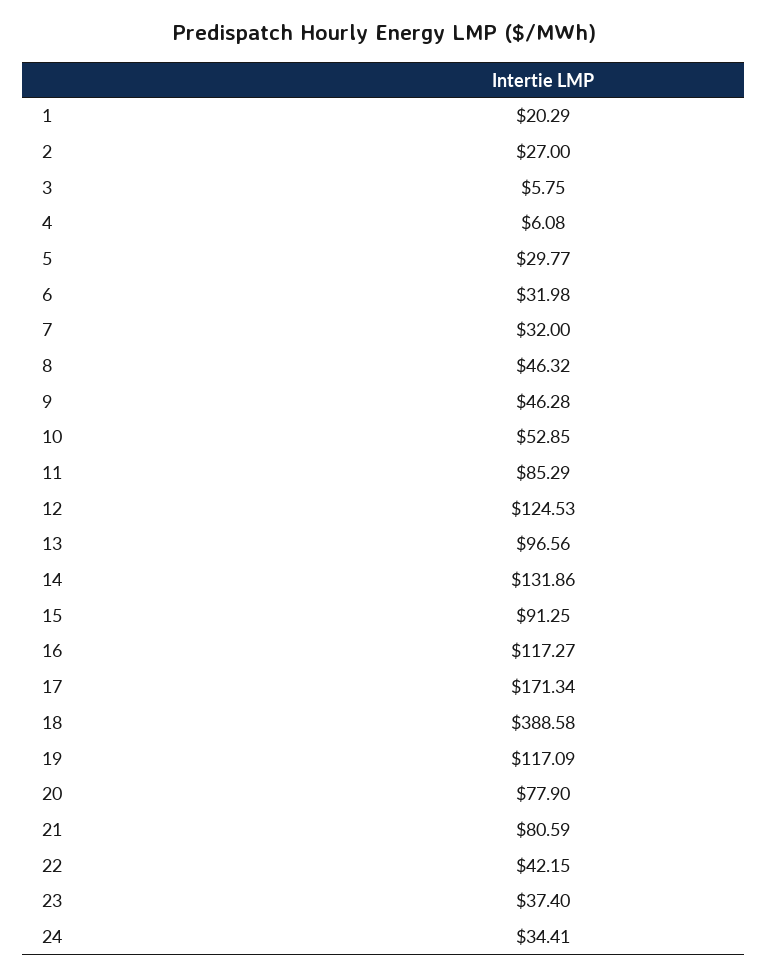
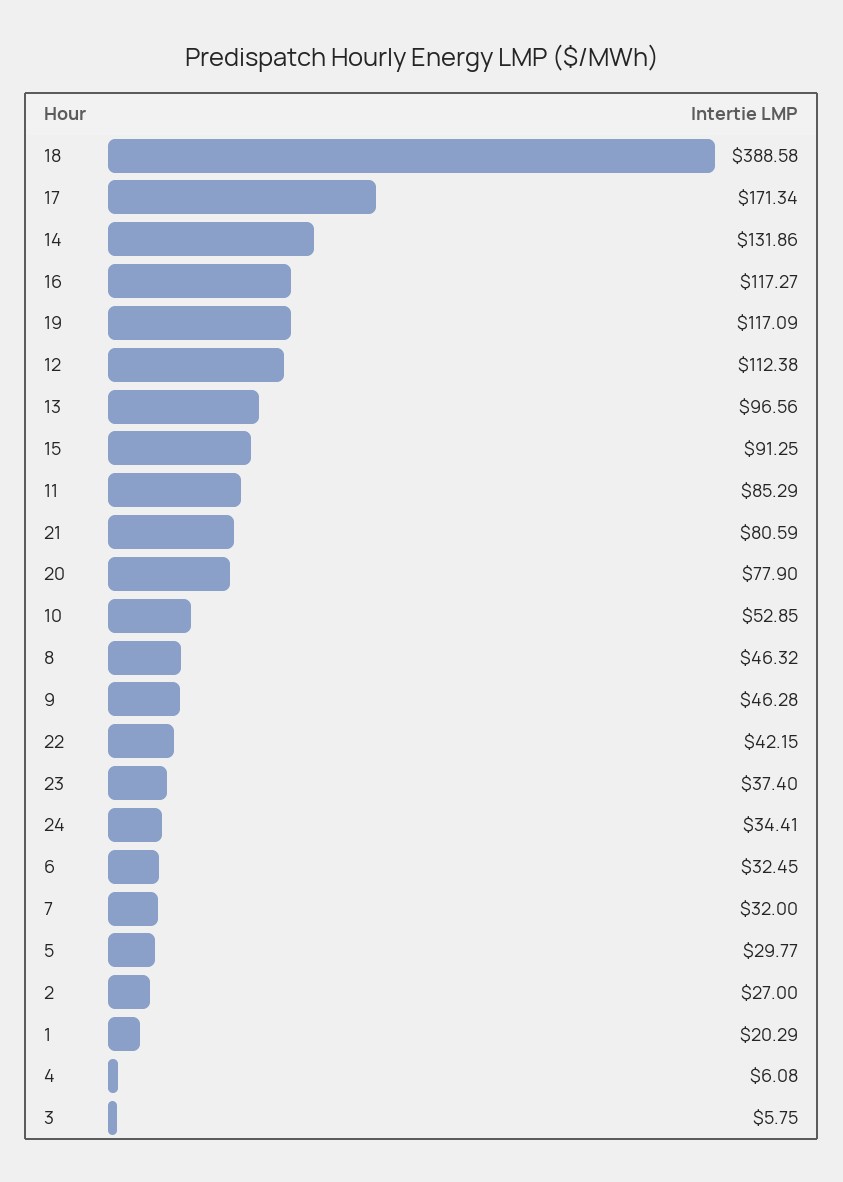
  {
    "1": 20.29,
    "2": 27,
    "3": 5.75,
    "4": 6.08,
    "5": 29.77,
-   "6": 31.98,
+   "6": 32.45,
    "7": 32,
    "8": 46.32,
    "9": 46.28,
    "10": 52.85,
    "11": 85.29,
-   "12": 124.53,
+   "12": 112.38,
    "13": 96.56,
    "14": 131.86,
    "15": 91.25,
    "16": 117.27,
    "17": 171.34,
    "18": 388.58,
    "19": 117.09,
    "20": 77.9,
    "21": 80.59,
    "22": 42.15,
    "23": 37.4,
    "24": 34.41
  }

